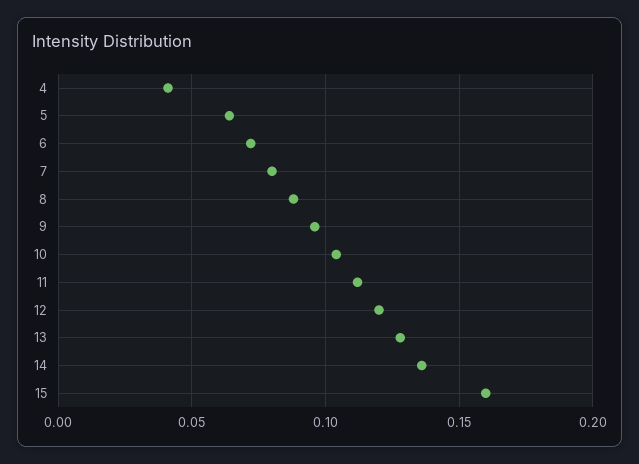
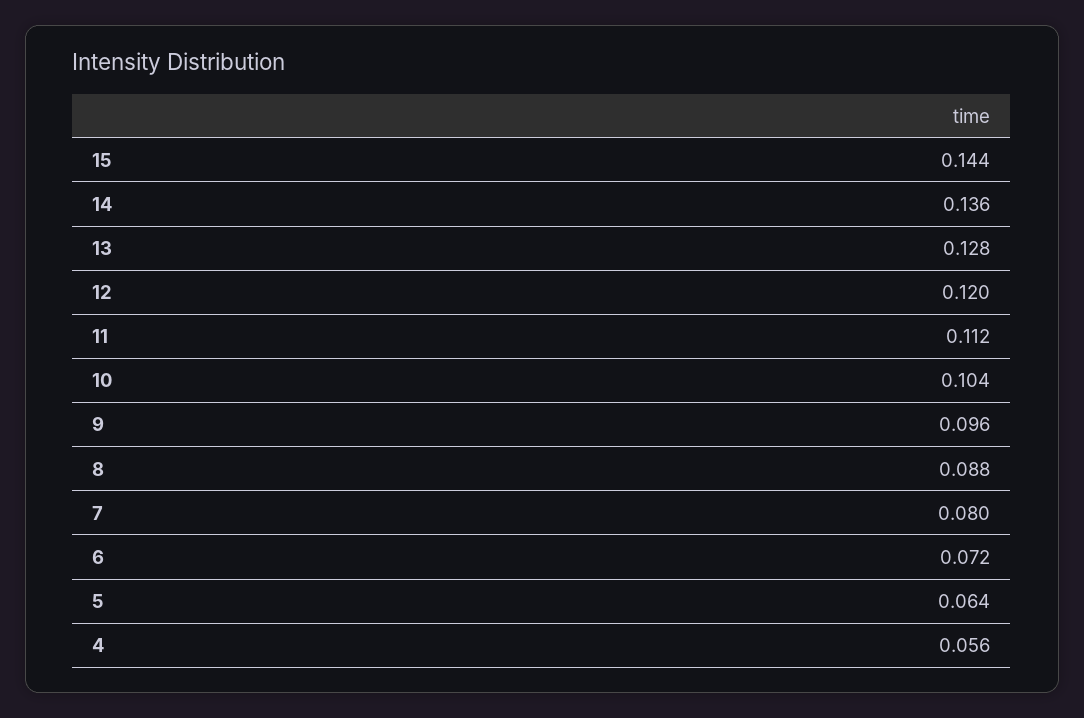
  {
-   "4": 0.04,
+   "4": 0.056,
    "5": 0.064,
    "6": 0.072,
    "7": 0.08,
    "8": 0.088,
    "9": 0.096,
    "10": 0.104,
    "11": 0.112,
    "12": 0.12,
    "13": 0.128,
    "14": 0.136,
-   "15": 0.16
+   "15": 0.144
  }

